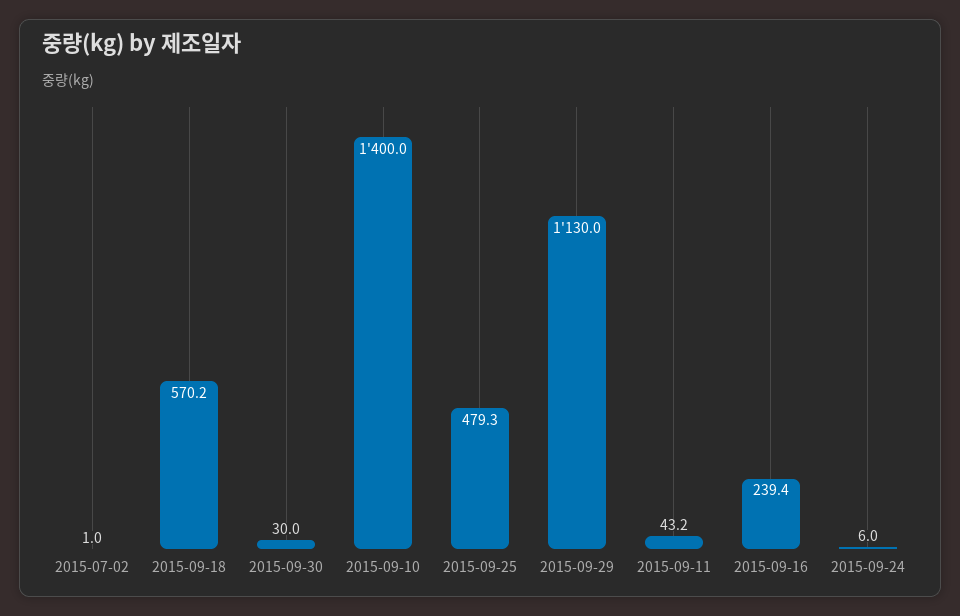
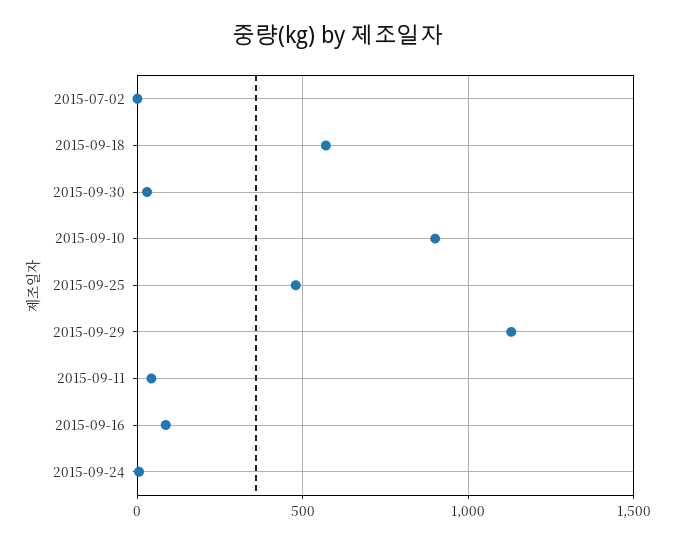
  {
    "2015-07-02": 1,
    "2015-09-18": 570.2,
    "2015-09-30": 30,
-   "2015-09-10": 1400,
+   "2015-09-10": 900,
    "2015-09-25": 479.3,
    "2015-09-29": 1130,
    "2015-09-11": 43.2,
-   "2015-09-16": 239.4,
+   "2015-09-16": 100,
    "2015-09-24": 6
  }

